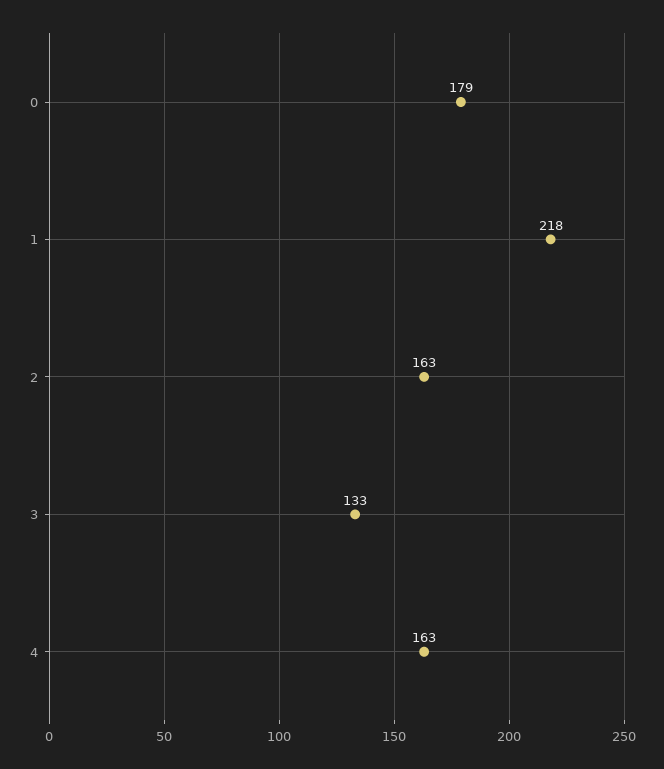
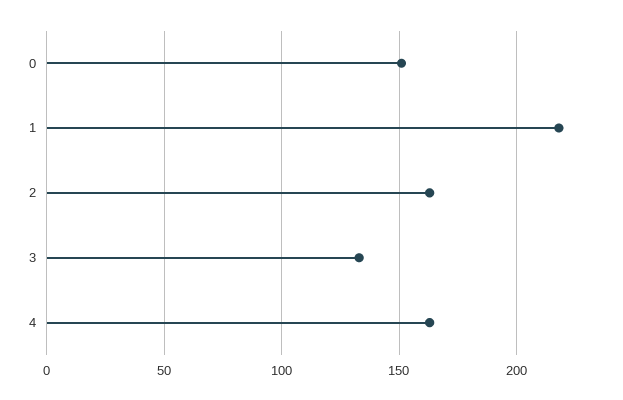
  {
-   "0": 179,
+   "0": 150,
    "1": 218,
    "2": 163,
    "3": 133,
    "4": 163
  }

